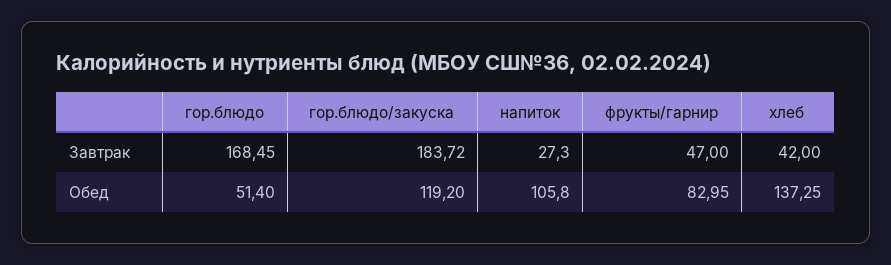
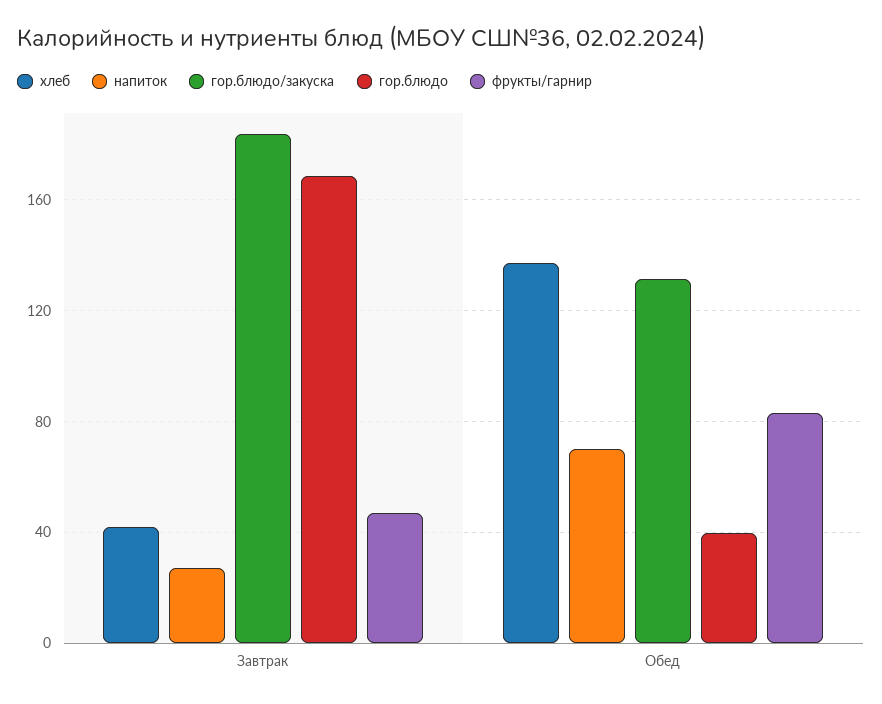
  {
    "гор.блюдо": {
      "Завтрак": 168.45,
-     "Обед": 51.4
+     "Обед": 40
    },
    "гор.блюдо/закуска": {
      "Завтрак": 183.72,
-     "Обед": 119.2
+     "Обед": 130
    },
    "напиток": {
      "Завтрак": 27.3,
-     "Обед": 105.8
+     "Обед": 70
    },
    "фрукты/гарнир": {
      "Завтрак": 47,
      "Обед": 82.95
    },
    "хлеб": {
      "Завтрак": 42,
      "Обед": 137.25
    }
  }

